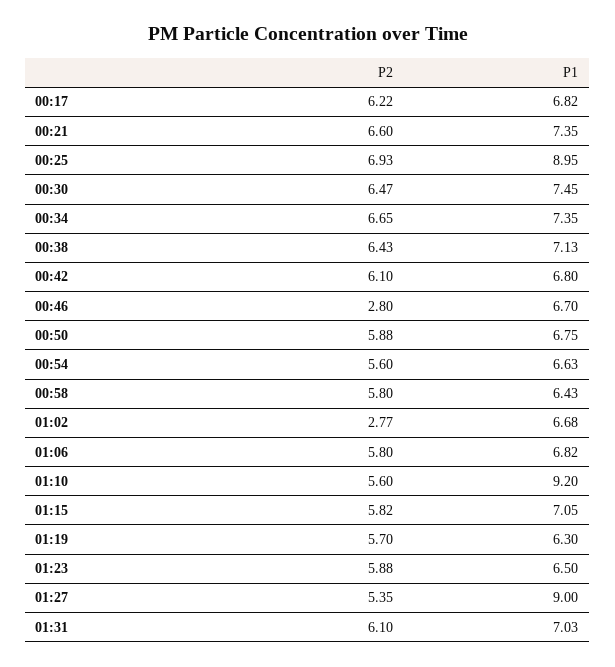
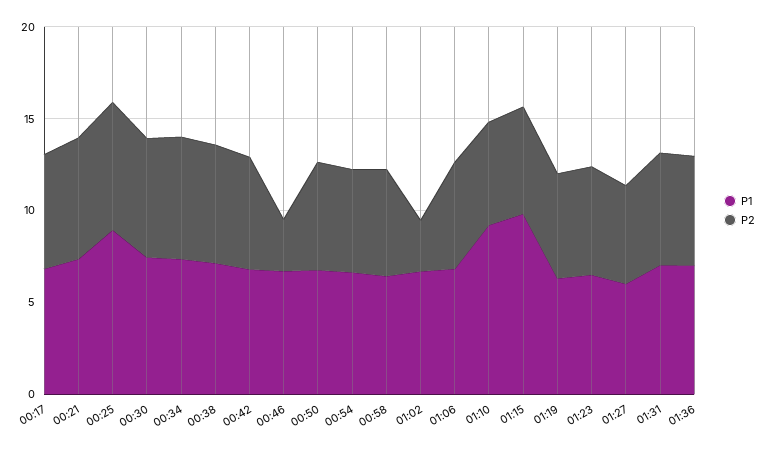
  {
    "P2": {
      "00:17": 6.22,
      "00:21": 6.6,
      "00:25": 6.93,
      "00:30": 6.47,
      "00:34": 6.65,
      "00:38": 6.43,
      "00:42": 6.1,
      "00:46": 2.8,
      "00:50": 5.88,
      "00:54": 5.6,
      "00:58": 5.8,
      "01:02": 2.77,
      "01:06": 5.8,
      "01:10": 5.6,
      "01:15": 5.82,
      "01:19": 5.7,
      "01:23": 5.88,
      "01:27": 5.35,
-     "01:31": 6.1
+     "01:31": 6.1,
+     "01:36": 6
    },
    "P1": {
      "00:17": 6.82,
      "00:21": 7.35,
      "00:25": 8.95,
      "00:30": 7.45,
      "00:34": 7.35,
      "00:38": 7.13,
      "00:42": 6.8,
      "00:46": 6.7,
      "00:50": 6.75,
      "00:54": 6.63,
      "00:58": 6.43,
      "01:02": 6.68,
      "01:06": 6.82,
      "01:10": 9.2,
-     "01:15": 7.05,
+     "01:15": 10,
      "01:19": 6.3,
      "01:23": 6.5,
-     "01:27": 9,
+     "01:27": 6,
-     "01:31": 7.03
+     "01:31": 7.03,
+     "01:36": 7
    }
  }

